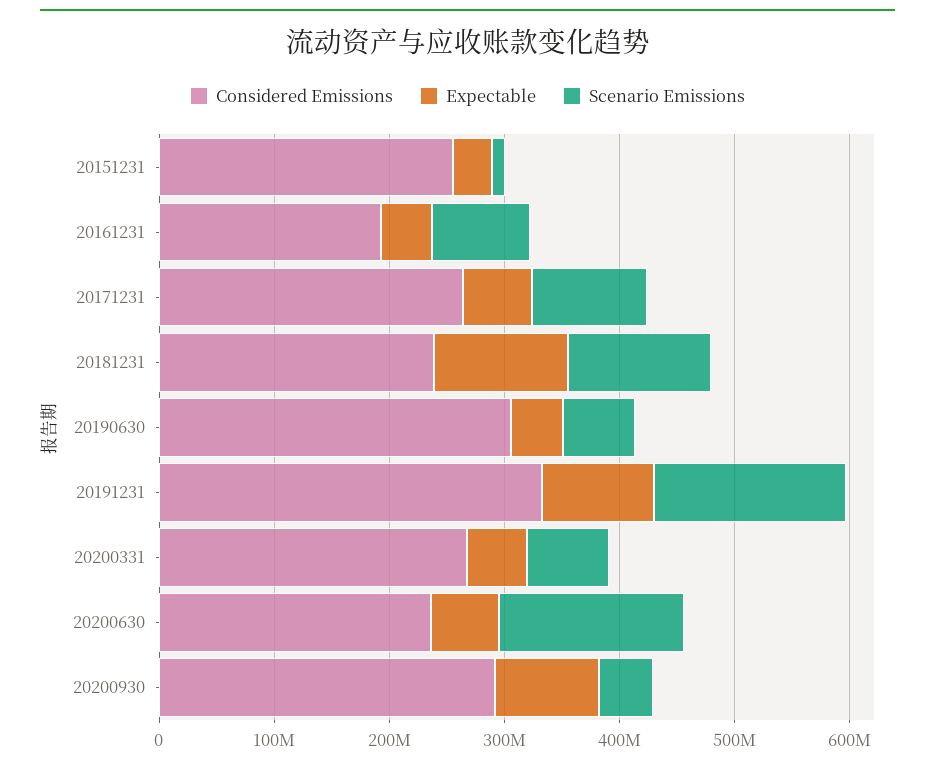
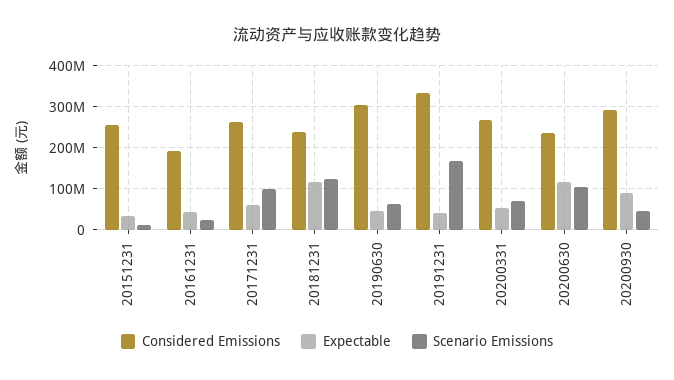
  {
    "Considered Emissions": {
      "20151231": 260000000,
      "20161231": 200000000,
      "20171231": 260000000,
      "20181231": 240000000,
      "20190630": 300000000,
      "20191231": 340000000,
      "20200331": 260000000,
      "20200630": 240000000,
      "20200930": 300000000
    },
    "Expectable": {
      "20151231": 40000000,
      "20161231": 40000000,
      "20171231": 60000000,
      "20181231": 120000000,
      "20190630": 40000000,
-     "20191231": 100000000,
+     "20191231": 40000000,
      "20200331": 60000000,
-     "20200630": 60000000,
+     "20200630": 120000000,
      "20200930": 100000000
    },
    "Scenario Emissions": {
      "20151231": 20000000,
-     "20161231": 80000000,
+     "20161231": 20000000,
      "20171231": 100000000,
      "20181231": 120000000,
      "20190630": 60000000,
      "20191231": 160000000,
      "20200331": 80000000,
-     "20200630": 160000000,
+     "20200630": 100000000,
      "20200930": 40000000
    }
  }

